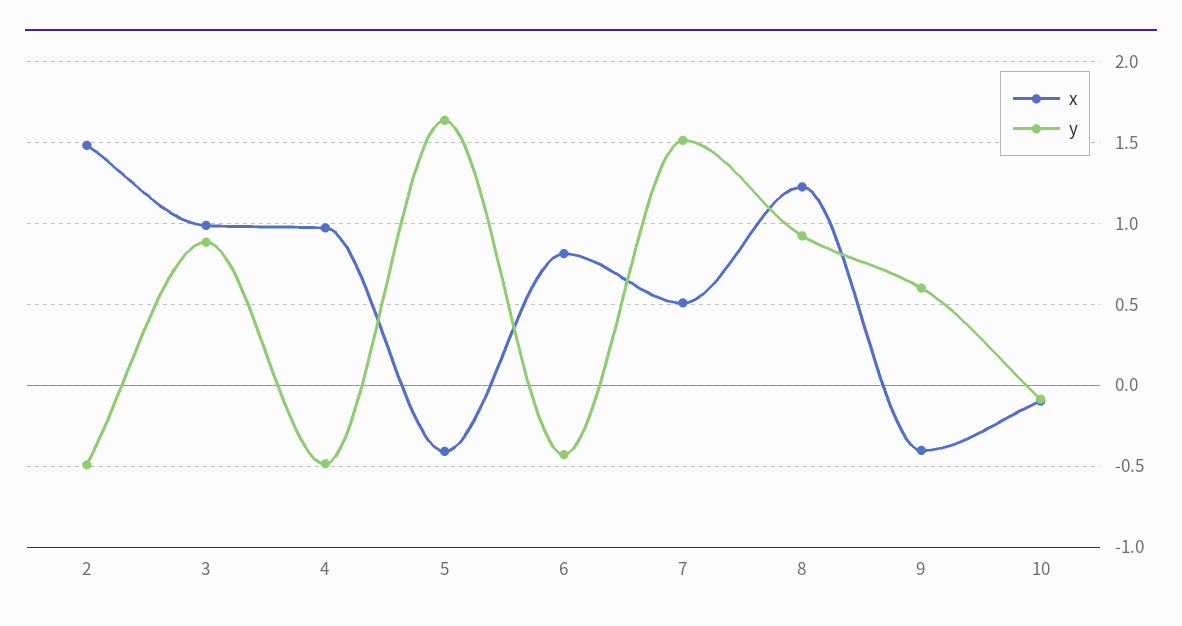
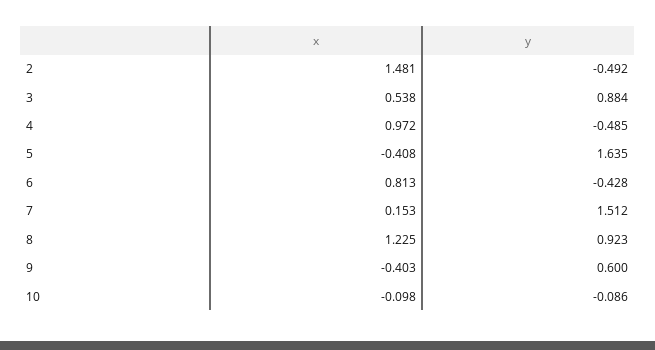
  {
    "x": {
      "2": 1.481,
-     "3": 1,
+     "3": 0.538,
      "4": 0.972,
      "5": -0.408,
      "6": 0.813,
-     "7": 0.5,
+     "7": 0.153,
      "8": 1.225,
      "9": -0.403,
      "10": -0.098
    },
    "y": {
      "2": -0.492,
      "3": 0.884,
      "4": -0.485,
      "5": 1.635,
      "6": -0.428,
      "7": 1.512,
      "8": 0.923,
      "9": 0.6,
      "10": -0.086
    }
  }

